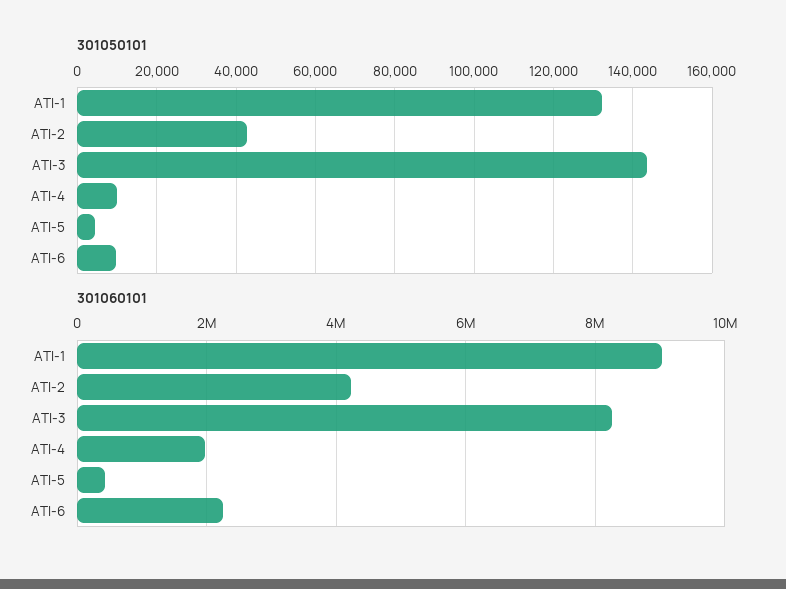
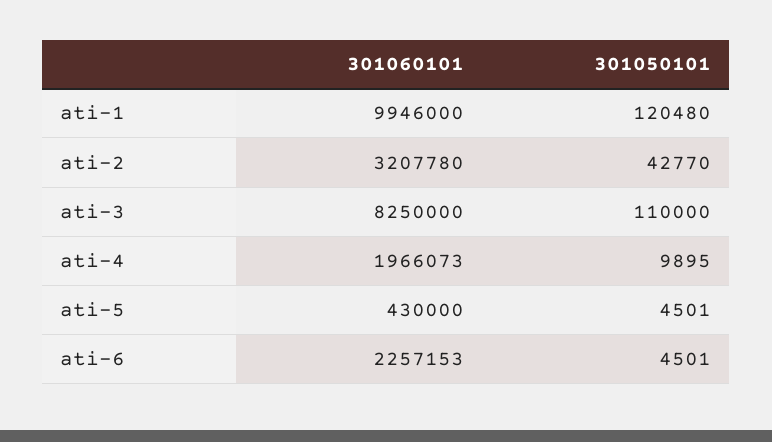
  {
    "301050101": {
-     "ATI-1": 132000,
+     "ATI-1": 120480,
      "ATI-2": 42770,
-     "ATI-3": 144000,
+     "ATI-3": 110000,
      "ATI-4": 9895,
      "ATI-5": 4501,
-     "ATI-6": 10000
+     "ATI-6": 4501
    },
    "301060101": {
-     "ATI-1": 9000000,
+     "ATI-1": 9946000,
-     "ATI-2": 4200000,
+     "ATI-2": 3207780,
      "ATI-3": 8250000,
      "ATI-4": 1966073,
      "ATI-5": 430000,
      "ATI-6": 2257153
    }
  }

